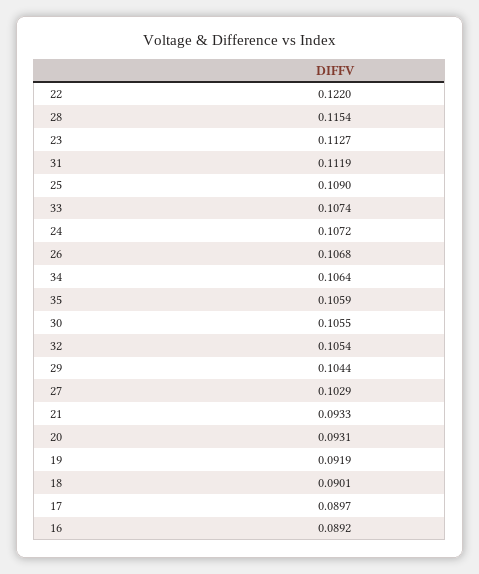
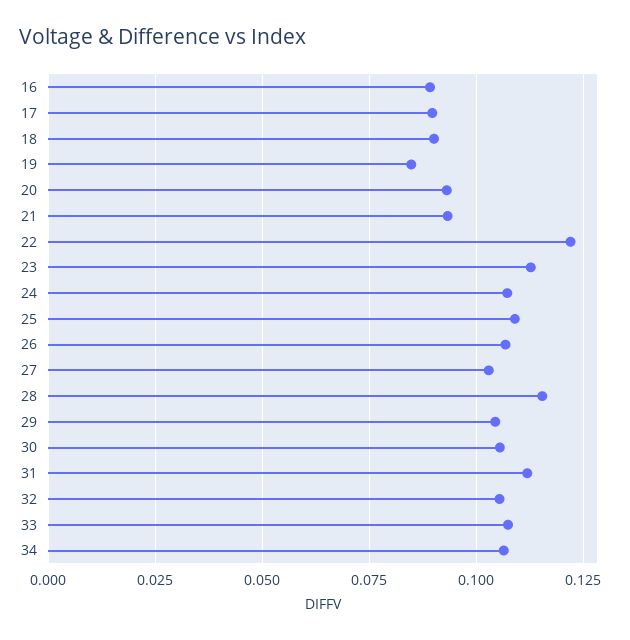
  {
    "22": 0.122,
    "28": 0.1154,
    "23": 0.1127,
    "31": 0.1119,
    "25": 0.109,
    "33": 0.1074,
    "24": 0.1072,
    "26": 0.1068,
    "34": 0.1064,
-   "35": 0.1059,
    "30": 0.1055,
    "32": 0.1054,
    "29": 0.1044,
    "27": 0.1029,
    "21": 0.0933,
    "20": 0.0931,
-   "19": 0.0919,
+   "19": 0.085,
    "18": 0.0901,
    "17": 0.0897,
    "16": 0.0892
  }

